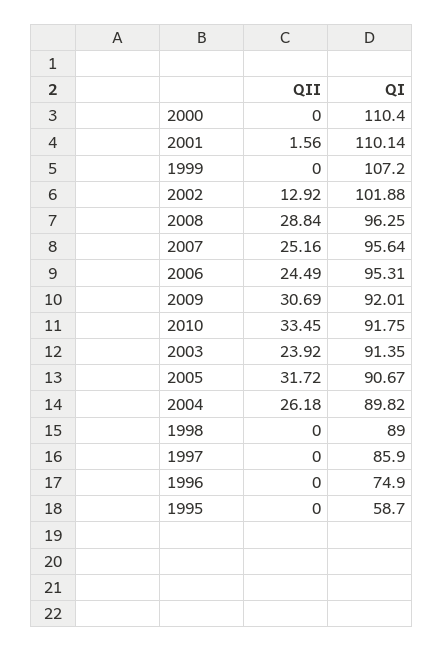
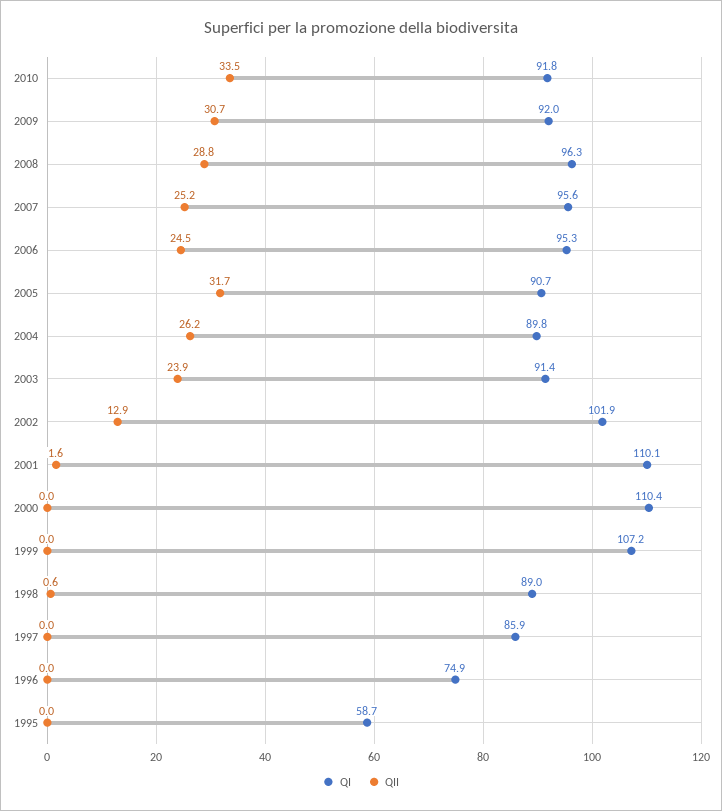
  {
    "QII": {
      "2000": 0,
      "2001": 1.56,
      "1999": 0,
      "2002": 12.92,
      "2008": 28.84,
      "2007": 25.16,
      "2006": 24.49,
      "2009": 30.69,
      "2010": 33.45,
      "2003": 23.92,
      "2005": 31.72,
      "2004": 26.18,
-     "1998": 0,
+     "1998": 0.6,
      "1997": 0,
      "1996": 0,
      "1995": 0
    },
    "QI": {
      "2000": 110.4,
      "2001": 110.14,
      "1999": 107.2,
      "2002": 101.88,
      "2008": 96.25,
      "2007": 95.64,
      "2006": 95.31,
      "2009": 92.01,
      "2010": 91.75,
      "2003": 91.35,
      "2005": 90.67,
      "2004": 89.82,
      "1998": 89,
      "1997": 85.9,
      "1996": 74.9,
      "1995": 58.7
    }
  }

